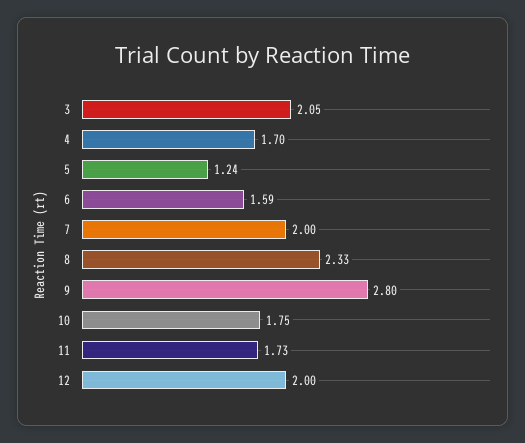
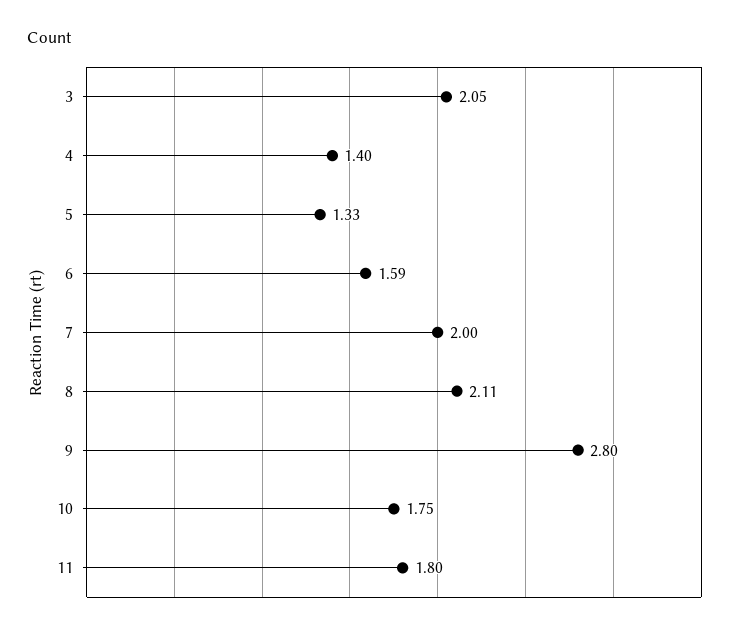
  {
    "3": 2.05,
-   "4": 1.7,
+   "4": 1.4,
-   "5": 1.24,
+   "5": 1.33,
    "6": 1.59,
    "7": 2,
-   "8": 2.33,
+   "8": 2.11,
    "9": 2.8,
    "10": 1.75,
-   "11": 1.73,
+   "11": 1.8
-   "12": 2
  }

